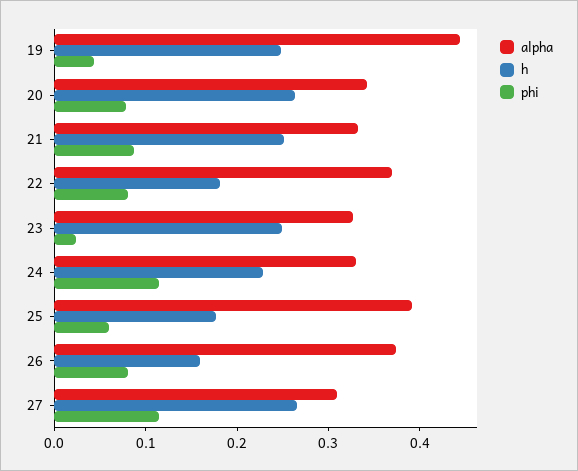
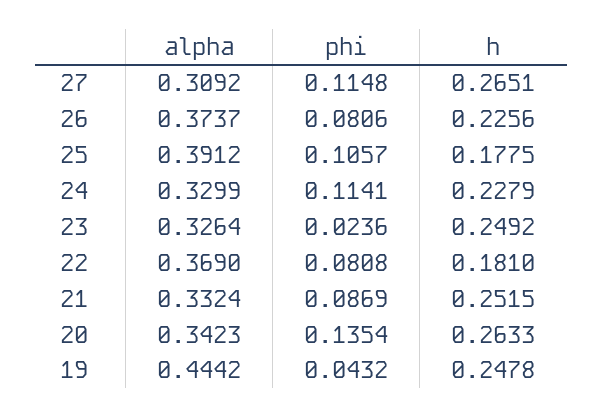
  {
    "alpha": {
      "19": 0.4442,
      "20": 0.3423,
      "21": 0.3324,
      "22": 0.369,
      "23": 0.3264,
      "24": 0.3299,
      "25": 0.3912,
      "26": 0.3737,
      "27": 0.3092
    },
    "h": {
      "19": 0.2478,
      "20": 0.2633,
      "21": 0.2515,
      "22": 0.181,
      "23": 0.2492,
      "24": 0.2279,
      "25": 0.1775,
-     "26": 0.16,
+     "26": 0.2256,
      "27": 0.2651
    },
    "phi": {
      "19": 0.0432,
-     "20": 0.08,
+     "20": 0.1354,
      "21": 0.0869,
      "22": 0.0808,
      "23": 0.0236,
      "24": 0.1141,
-     "25": 0.06,
+     "25": 0.1057,
      "26": 0.0806,
      "27": 0.1148
    }
  }

